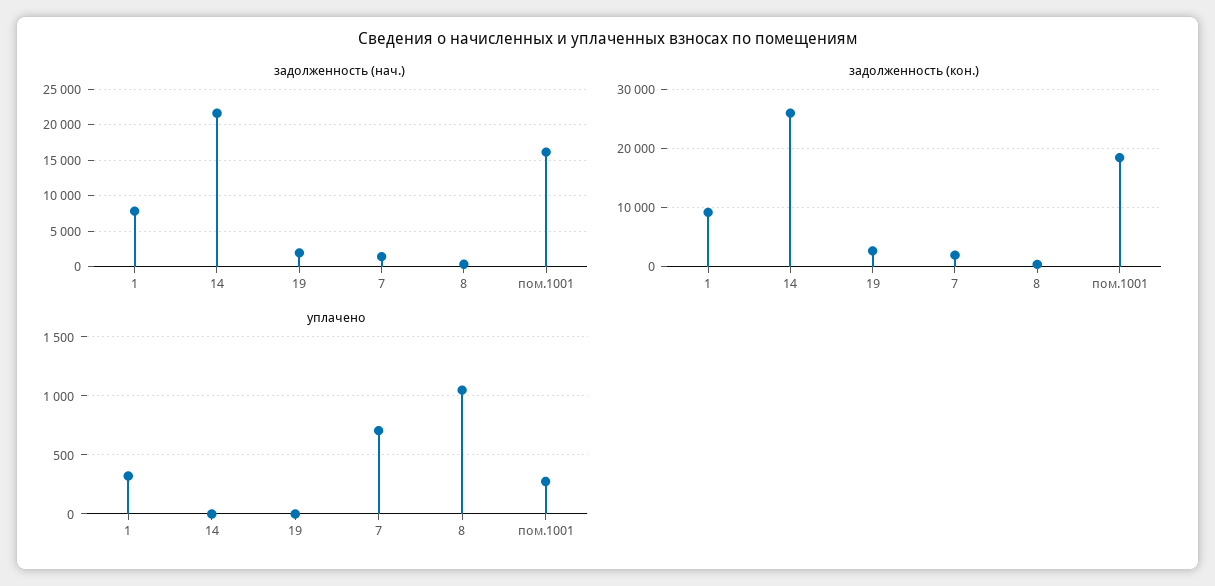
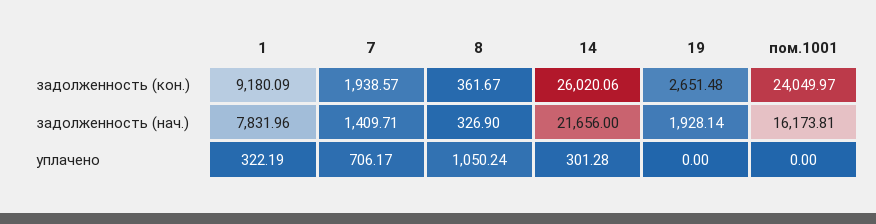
  {
    "задолженность (нач.)": {
      "1": 7831.96,
      "14": 21656,
      "19": 1928.14,
      "7": 1409.71,
      "8": 326.9,
      "пом.1001": 16173.81
    },
    "задолженность (кон.)": {
      "1": 9180.09,
      "14": 26020.06,
      "19": 2651.48,
      "7": 1938.57,
      "8": 361.67,
-     "пом.1001": 18000
+     "пом.1001": 24049.97
    },
    "уплачено": {
      "1": 322.19,
-     "14": 0,
+     "14": 301.28,
      "19": 0,
      "7": 706.17,
      "8": 1050.24,
-     "пом.1001": 300
+     "пом.1001": 0
    }
  }

